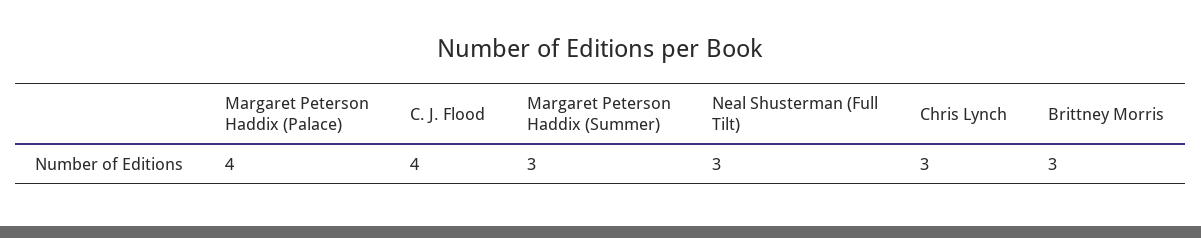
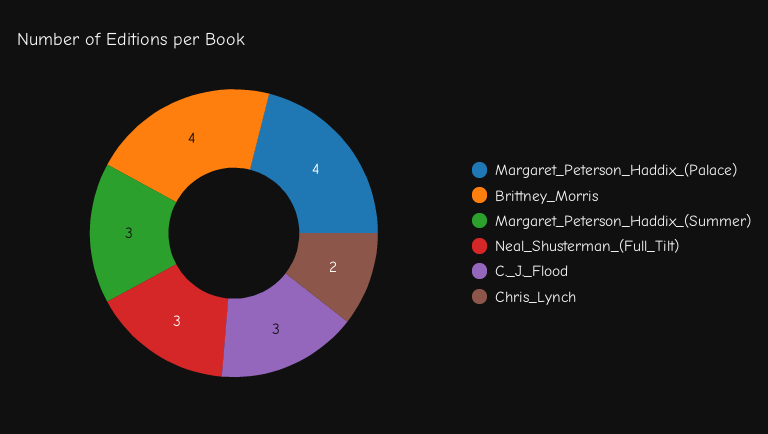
  {
    "Margaret Peterson Haddix (Palace)": 4,
-   "C. J. Flood": 4,
+   "C. J. Flood": 3,
    "Margaret Peterson Haddix (Summer)": 3,
    "Neal Shusterman (Full Tilt)": 3,
-   "Chris Lynch": 3,
+   "Chris Lynch": 2,
-   "Brittney Morris": 3
+   "Brittney Morris": 4
  }

